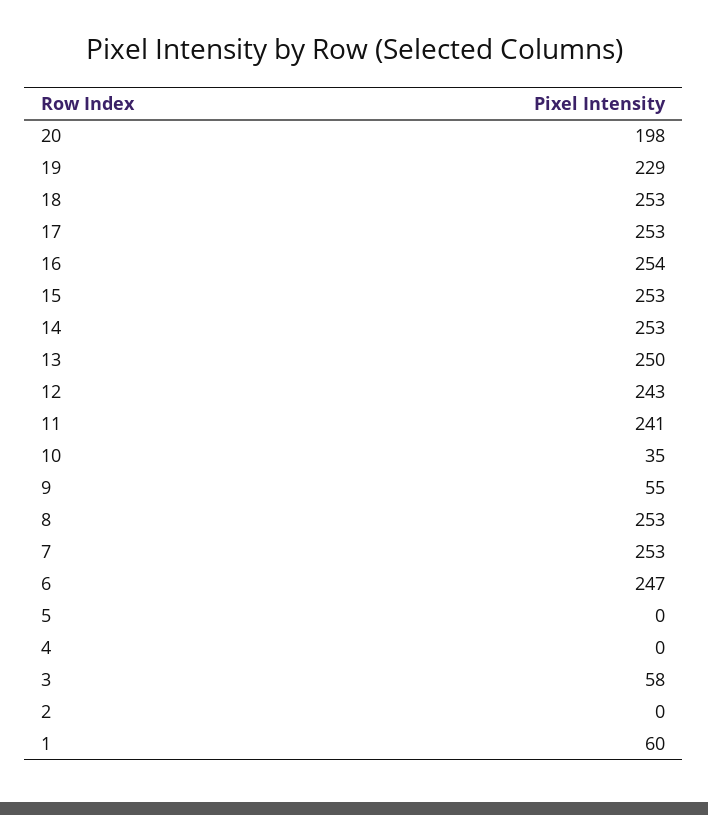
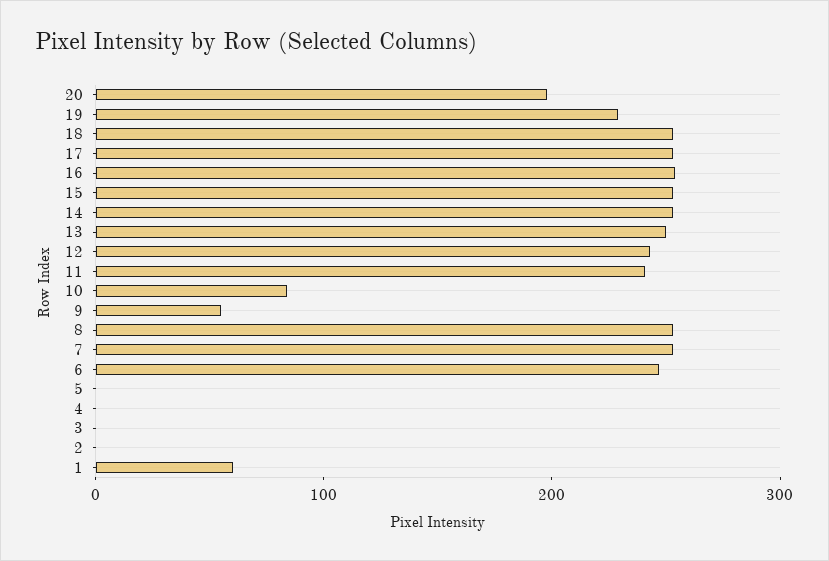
  {
    "20": 198,
    "19": 229,
    "18": 253,
    "17": 253,
    "16": 254,
    "15": 253,
    "14": 253,
    "13": 250,
    "12": 243,
    "11": 241,
-   "10": 35,
+   "10": 80,
    "9": 55,
    "8": 253,
    "7": 253,
    "6": 247,
    "5": 0,
    "4": 0,
-   "3": 58,
+   "3": 0,
    "2": 0,
    "1": 60
  }

